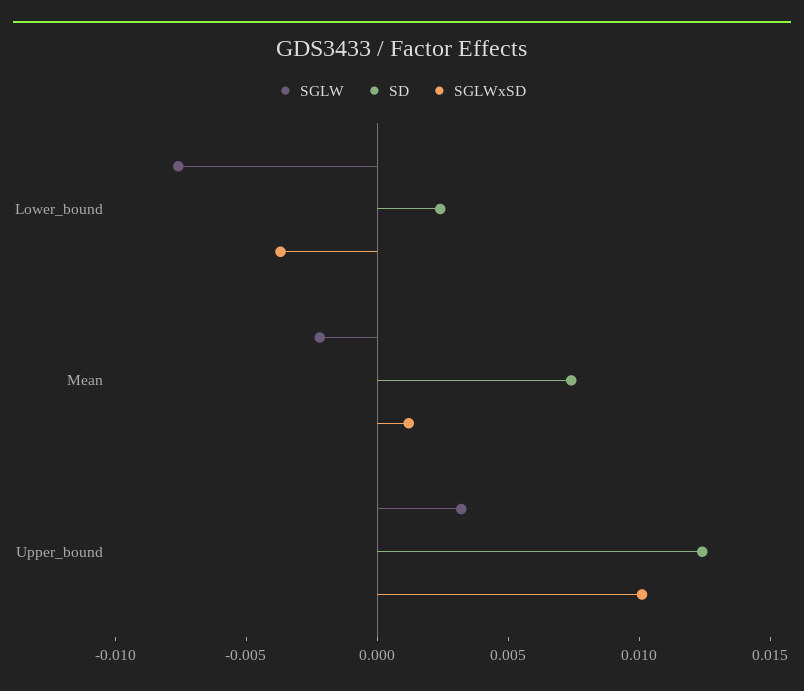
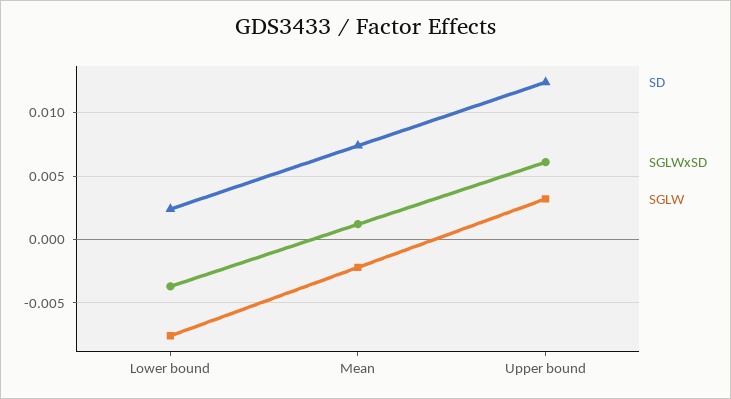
  {
    "SGLW": {
      "Lower_bound": -0.0075,
      "Mean": -0.002,
      "Upper_bound": 0.003
    },
    "SD": {
      "Lower_bound": 0.0025,
      "Mean": 0.0075,
      "Upper_bound": 0.0125
    },
    "SGLWxSD": {
      "Lower_bound": -0.0035,
      "Mean": 0.001,
-     "Upper_bound": 0.01
+     "Upper_bound": 0.006
    }
  }

